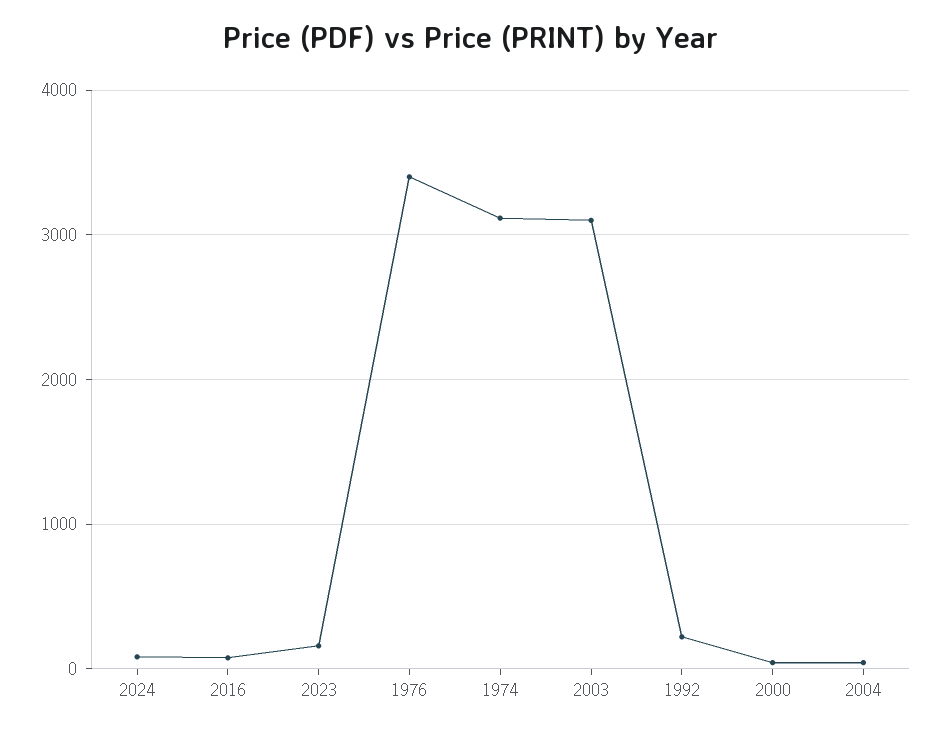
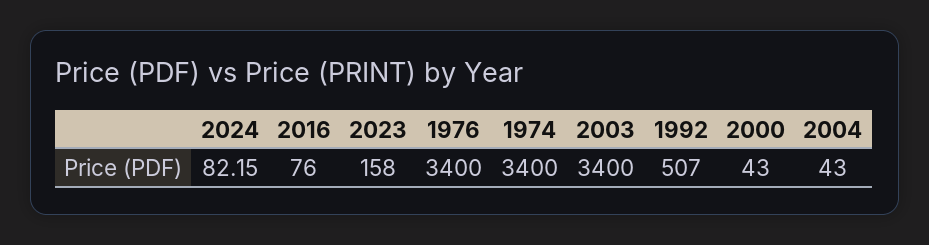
  {
    "2024": 82.15,
    "2016": 76,
    "2023": 158,
    "1976": 3400,
-   "1974": 3100,
+   "1974": 3400,
-   "2003": 3100,
+   "2003": 3400,
-   "1992": 200,
+   "1992": 507,
    "2000": 43,
    "2004": 43
  }

